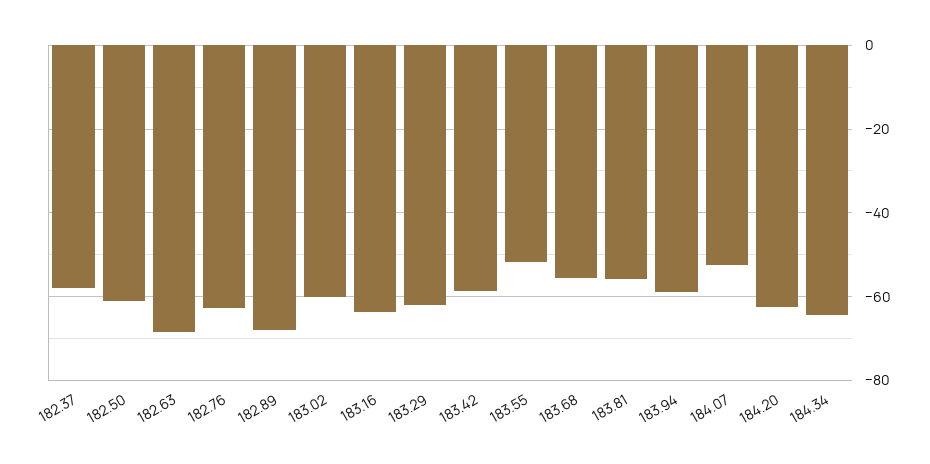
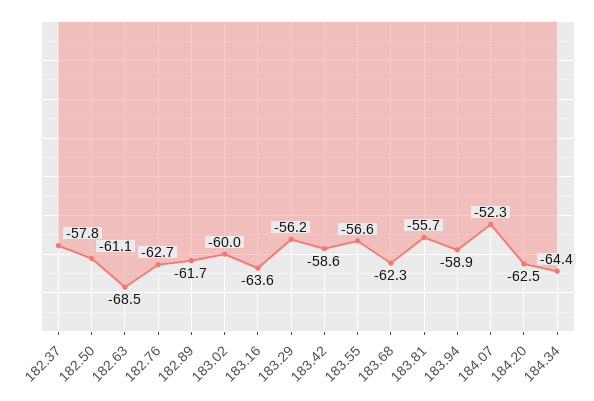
  {
    "182.37": -57.8,
    "182.50": -61.1,
    "182.63": -68.5,
    "182.76": -62.7,
-   "182.89": -68,
+   "182.89": -61.7,
    "183.02": -60,
    "183.16": -63.6,
-   "183.29": -62,
+   "183.29": -56.2,
    "183.42": -58.6,
-   "183.55": -52,
+   "183.55": -56.6,
-   "183.68": -56,
+   "183.68": -62.3,
    "183.81": -55.7,
    "183.94": -58.9,
    "184.07": -52.3,
    "184.20": -62.5,
    "184.34": -64.4
  }

